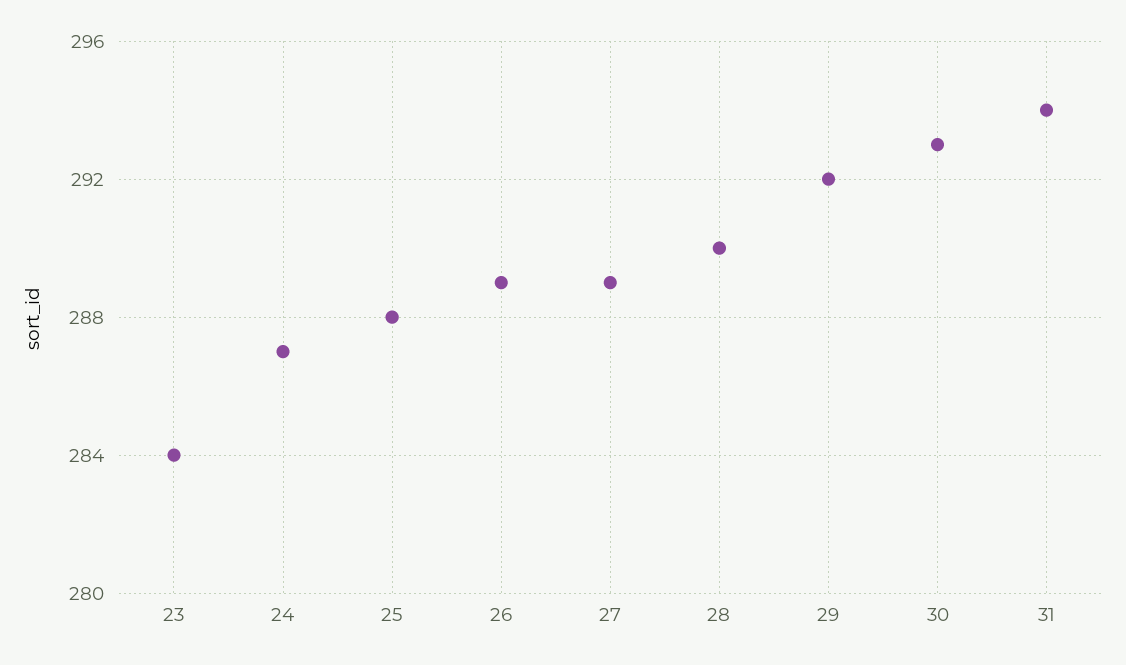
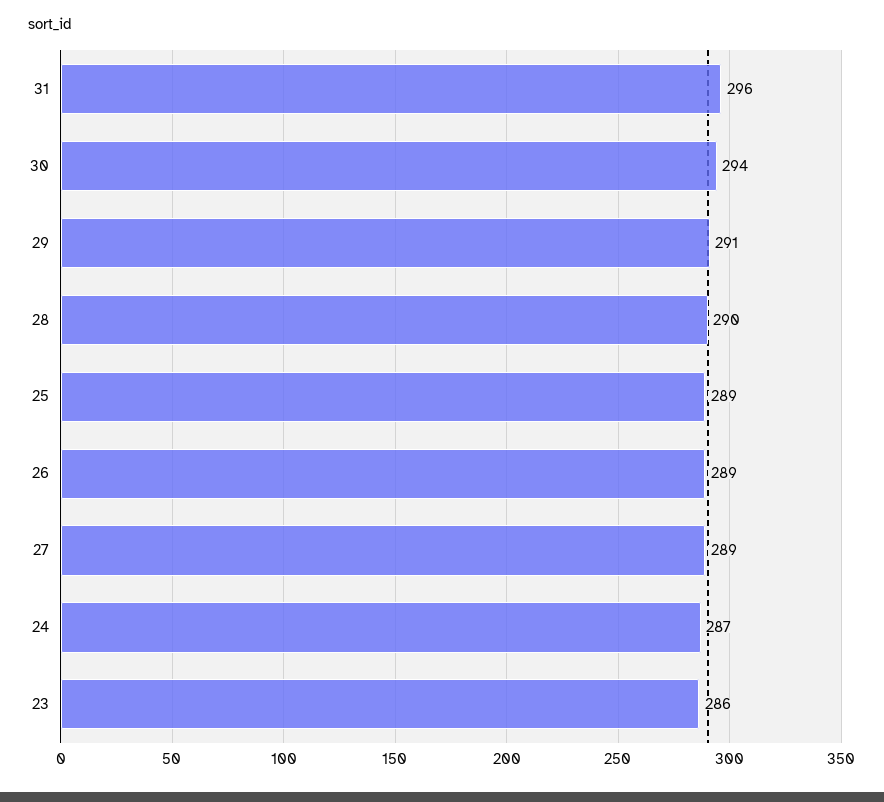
  {
-   "23": 284,
+   "23": 286,
    "24": 287,
-   "25": 288,
+   "25": 289,
    "26": 289,
    "27": 289,
    "28": 290,
-   "29": 292,
+   "29": 291,
-   "30": 293,
+   "30": 294,
-   "31": 294
+   "31": 296
  }

